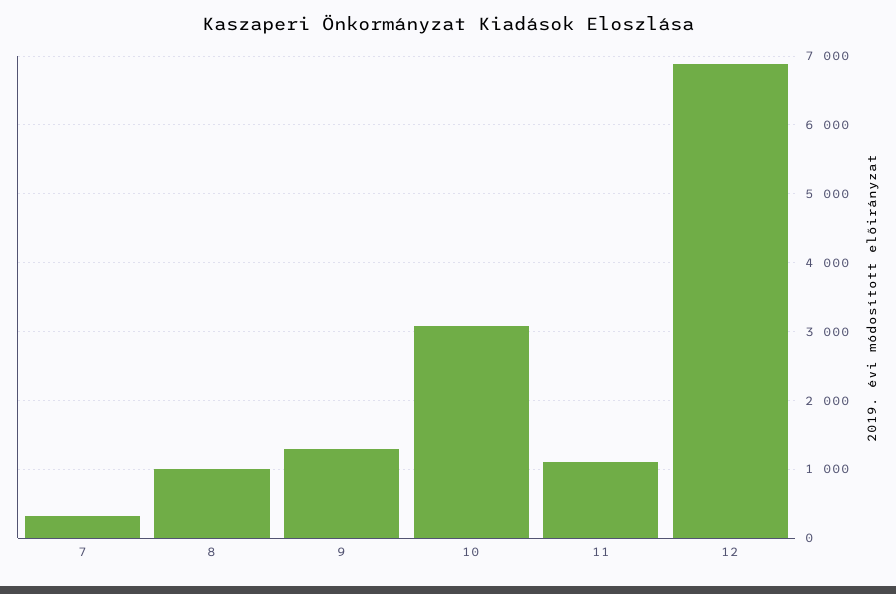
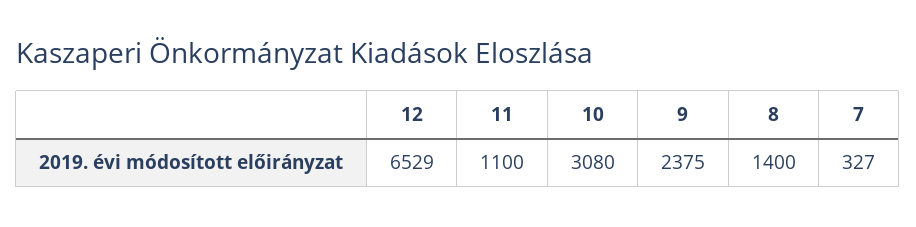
  {
    "7": 327,
-   "8": 1000,
+   "8": 1400,
-   "9": 1300,
+   "9": 2375,
    "10": 3080,
    "11": 1100,
-   "12": 6900
+   "12": 6529
  }

